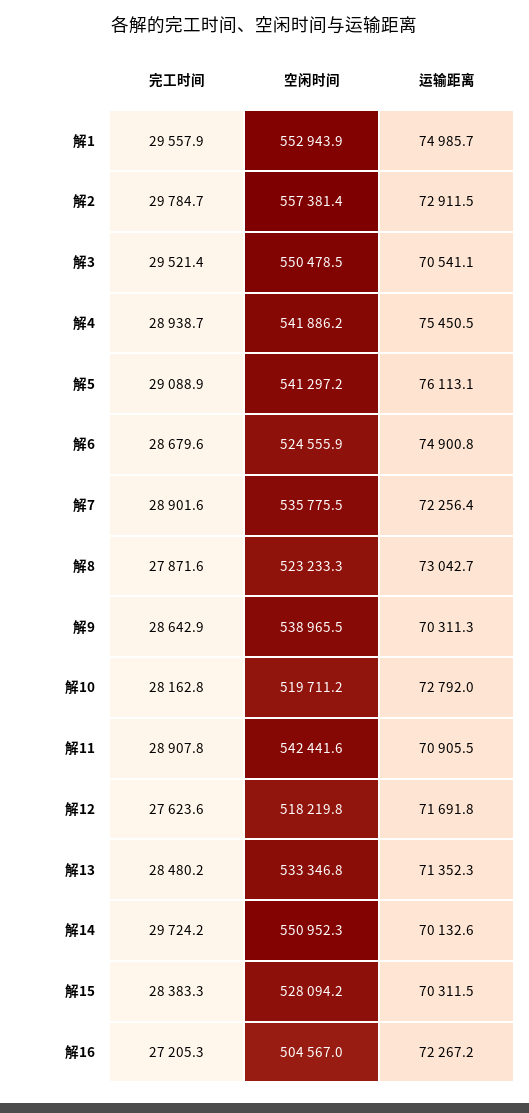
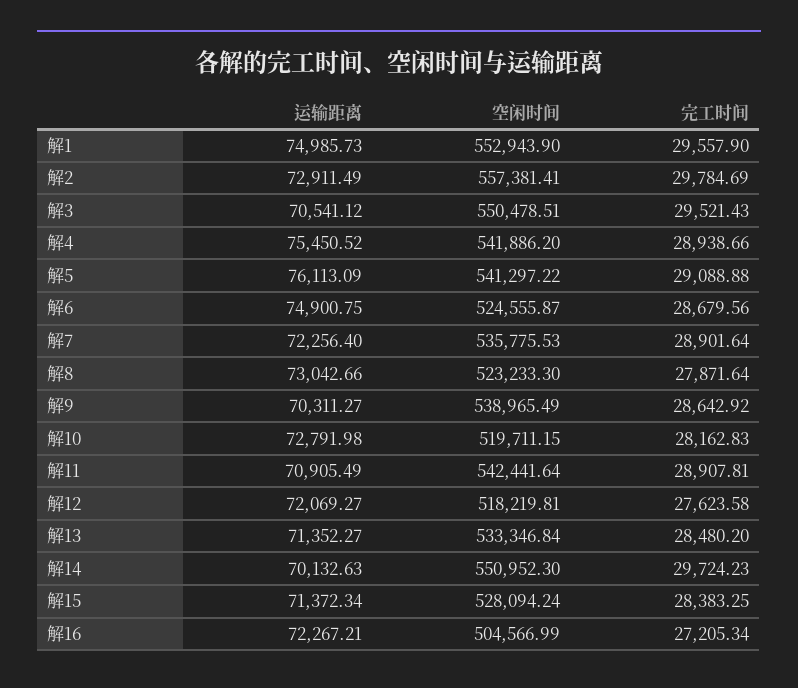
  {
    "完工时间": {
      "解1": 29557.9,
      "解2": 29784.69,
      "解3": 29521.43,
      "解4": 28938.66,
      "解5": 29088.88,
      "解6": 28679.56,
      "解7": 28901.64,
      "解8": 27871.64,
      "解9": 28642.92,
      "解10": 28162.83,
      "解11": 28907.81,
      "解12": 27623.58,
      "解13": 28480.2,
      "解14": 29724.23,
      "解15": 28383.25,
      "解16": 27205.34
    },
    "空闲时间": {
      "解1": 552943.9,
      "解2": 557381.41,
      "解3": 550478.51,
      "解4": 541886.2,
      "解5": 541297.22,
      "解6": 524555.87,
      "解7": 535775.53,
      "解8": 523233.3,
      "解9": 538965.49,
      "解10": 519711.15,
      "解11": 542441.64,
      "解12": 518219.81,
      "解13": 533346.84,
      "解14": 550952.3,
      "解15": 528094.24,
      "解16": 504566.99
    },
    "运输距离": {
      "解1": 74985.73,
      "解2": 72911.49,
      "解3": 70541.12,
      "解4": 75450.52,
      "解5": 76113.09,
      "解6": 74900.75,
      "解7": 72256.4,
      "解8": 73042.66,
      "解9": 70311.27,
      "解10": 72791.98,
      "解11": 70905.49,
-     "解12": 71691.8,
+     "解12": 72069.27,
      "解13": 71352.27,
      "解14": 70132.63,
-     "解15": 70311.5,
+     "解15": 71372.34,
      "解16": 72267.21
    }
  }

